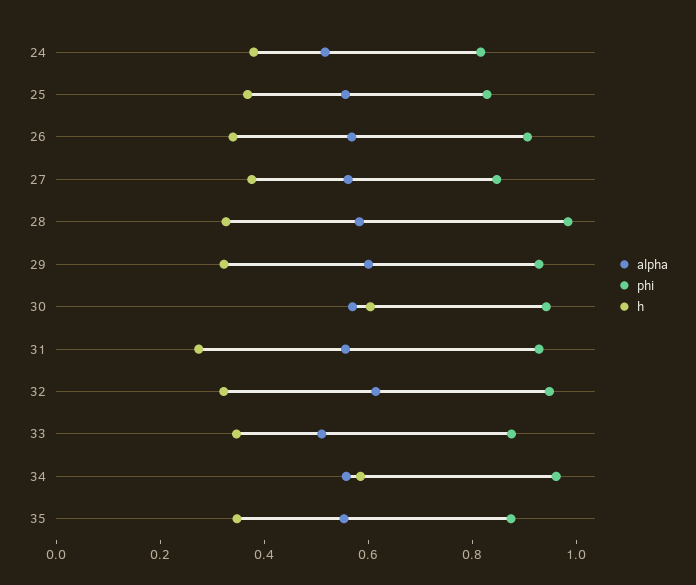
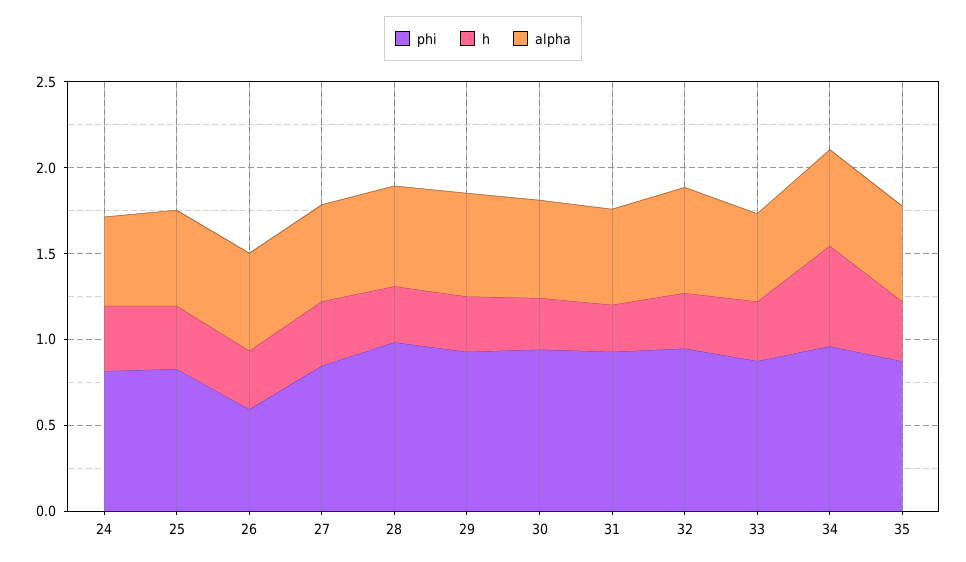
  {
    "alpha": {
      "24": 0.5,
      "25": 0.55,
      "26": 0.55,
      "27": 0.55,
      "28": 0.6,
      "29": 0.6,
      "30": 0.55,
      "31": 0.55,
      "32": 0.6,
      "33": 0.5,
      "34": 0.55,
      "35": 0.55
    },
    "phi": {
      "24": 0.8,
      "25": 0.85,
-     "26": 0.9,
+     "26": 0.6,
      "27": 0.85,
      "28": 1,
      "29": 0.95,
      "30": 0.95,
      "31": 0.95,
      "32": 0.95,
      "33": 0.9,
      "34": 0.95,
      "35": 0.85
    },
    "h": {
      "24": 0.4,
      "25": 0.35,
      "26": 0.35,
      "27": 0.4,
      "28": 0.35,
      "29": 0.3,
-     "30": 0.6,
+     "30": 0.3,
      "31": 0.25,
      "32": 0.3,
      "33": 0.35,
      "34": 0.6,
      "35": 0.35
    }
  }

